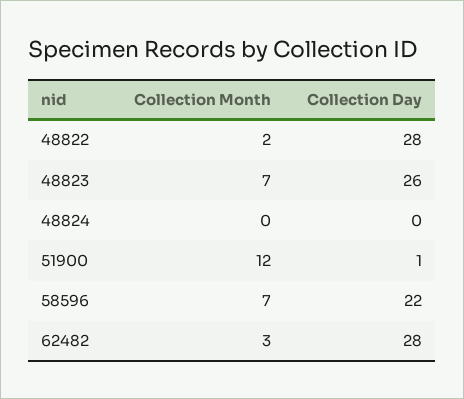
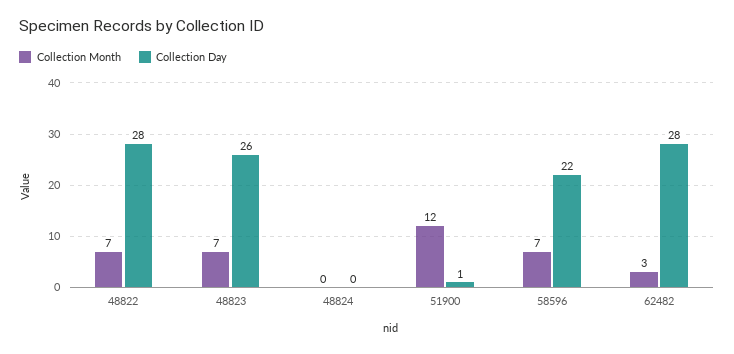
  {
    "Collection Month": {
-     "48822": 2,
+     "48822": 7,
      "48823": 7,
      "48824": 0,
      "51900": 12,
      "58596": 7,
      "62482": 3
    },
    "Collection Day": {
      "48822": 28,
      "48823": 26,
      "48824": 0,
      "51900": 1,
      "58596": 22,
      "62482": 28
    }
  }

